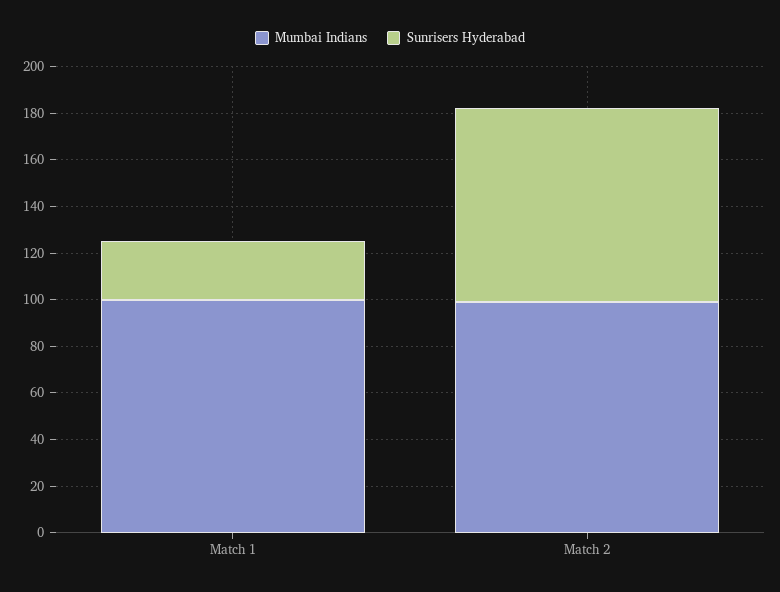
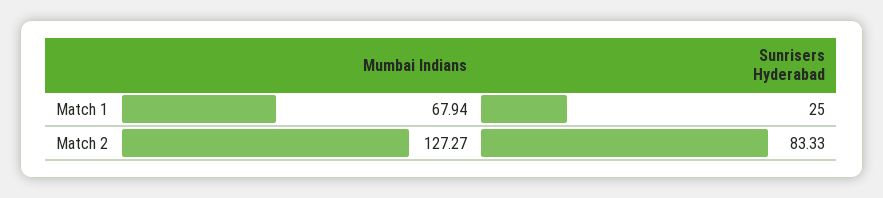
  {
    "Mumbai Indians": {
-     "Match 1": 100,
+     "Match 1": 67.94,
-     "Match 2": 100
+     "Match 2": 127.27
    },
    "Sunrisers Hyderabad": {
      "Match 1": 25,
      "Match 2": 83.33
    }
  }

